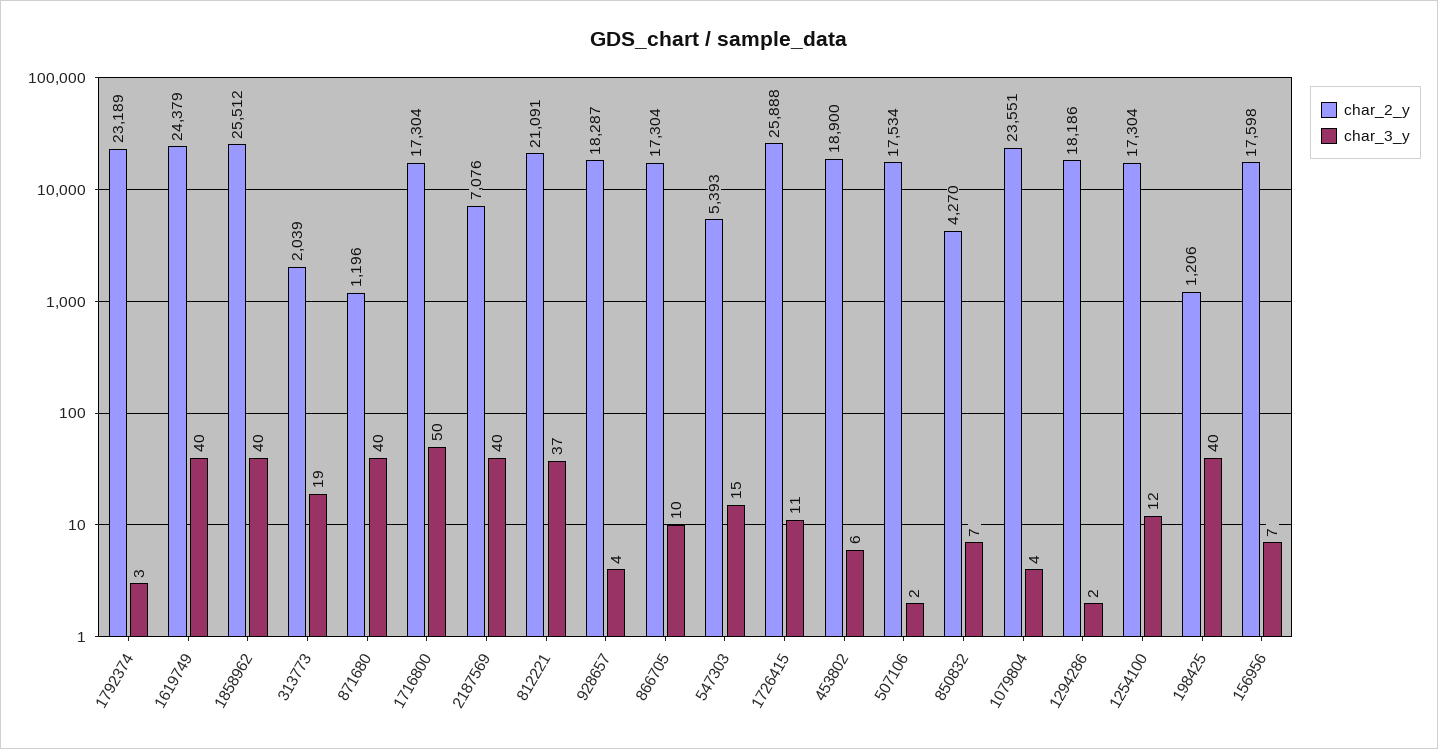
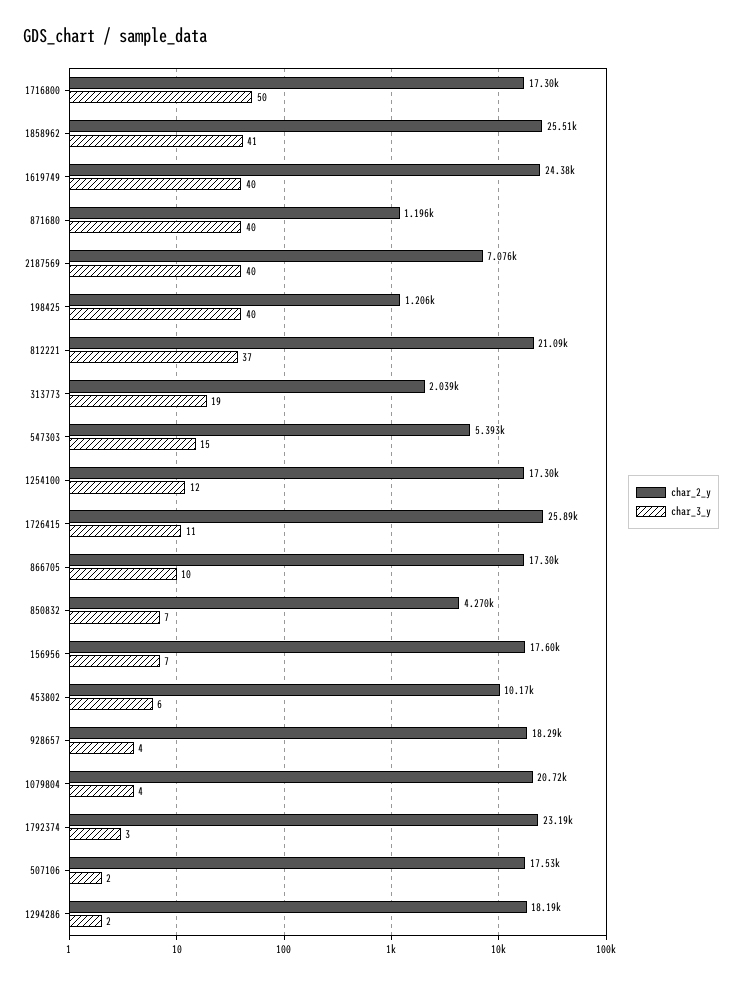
  {
    "char_2_y": {
      "1792374": 23189,
      "1619749": 24379,
      "1858962": 25512,
      "313773": 2039,
      "871680": 1196,
      "1716800": 17304,
      "2187569": 7076,
      "812221": 21091,
      "928657": 18287,
      "866705": 17304,
      "547303": 5393,
      "1726415": 25888,
-     "453802": 18900,
+     "453802": 10170,
      "507106": 17534,
      "850832": 4270,
-     "1079804": 23551,
+     "1079804": 20720,
      "1294286": 18186,
      "1254100": 17304,
      "198425": 1206,
      "156956": 17598
    },
    "char_3_y": {
      "1792374": 3,
      "1619749": 40,
-     "1858962": 40,
+     "1858962": 41,
      "313773": 19,
      "871680": 40,
      "1716800": 50,
      "2187569": 40,
      "812221": 37,
      "928657": 4,
      "866705": 10,
      "547303": 15,
      "1726415": 11,
      "453802": 6,
      "507106": 2,
      "850832": 7,
      "1079804": 4,
      "1294286": 2,
      "1254100": 12,
      "198425": 40,
      "156956": 7
    }
  }

